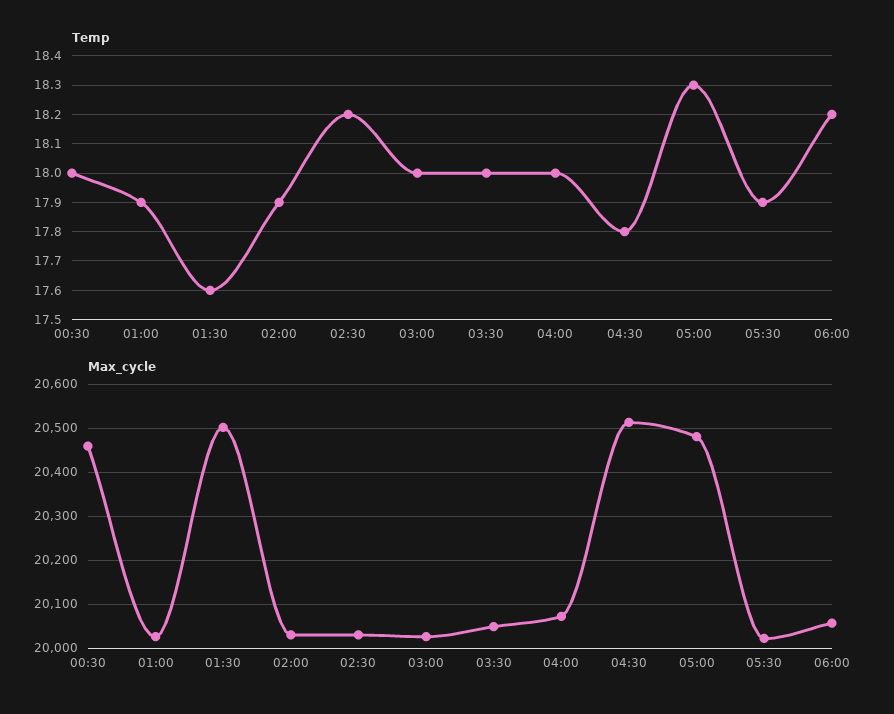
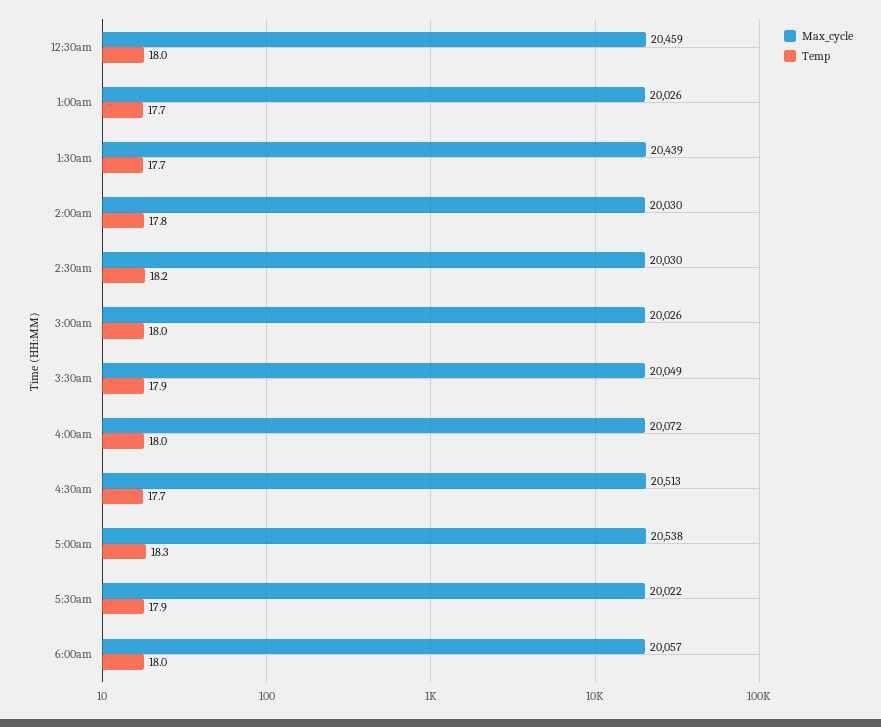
  {
    "Temp": {
      "00:30": 18,
-     "01:00": 17.9,
+     "01:00": 17.7,
-     "01:30": 17.6,
+     "01:30": 17.7,
-     "02:00": 17.9,
+     "02:00": 17.8,
      "02:30": 18.2,
      "03:00": 18,
-     "03:30": 18,
+     "03:30": 17.9,
      "04:00": 18,
-     "04:30": 17.8,
+     "04:30": 17.7,
      "05:00": 18.3,
      "05:30": 17.9,
-     "06:00": 18.2
+     "06:00": 18
    },
    "Max_cycle": {
      "00:30": 20459,
      "01:00": 20026,
-     "01:30": 20500,
+     "01:30": 20439,
      "02:00": 20030,
      "02:30": 20030,
      "03:00": 20026,
      "03:30": 20049,
      "04:00": 20072,
      "04:30": 20513,
-     "05:00": 20480,
+     "05:00": 20538,
      "05:30": 20022,
      "06:00": 20057
    }
  }

